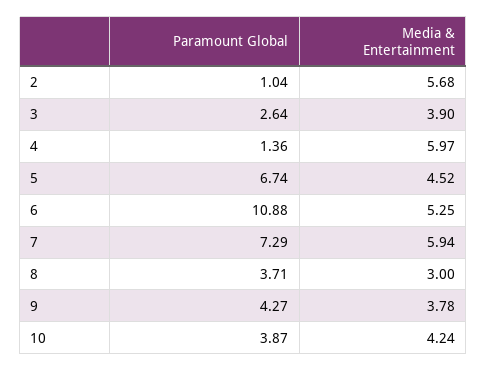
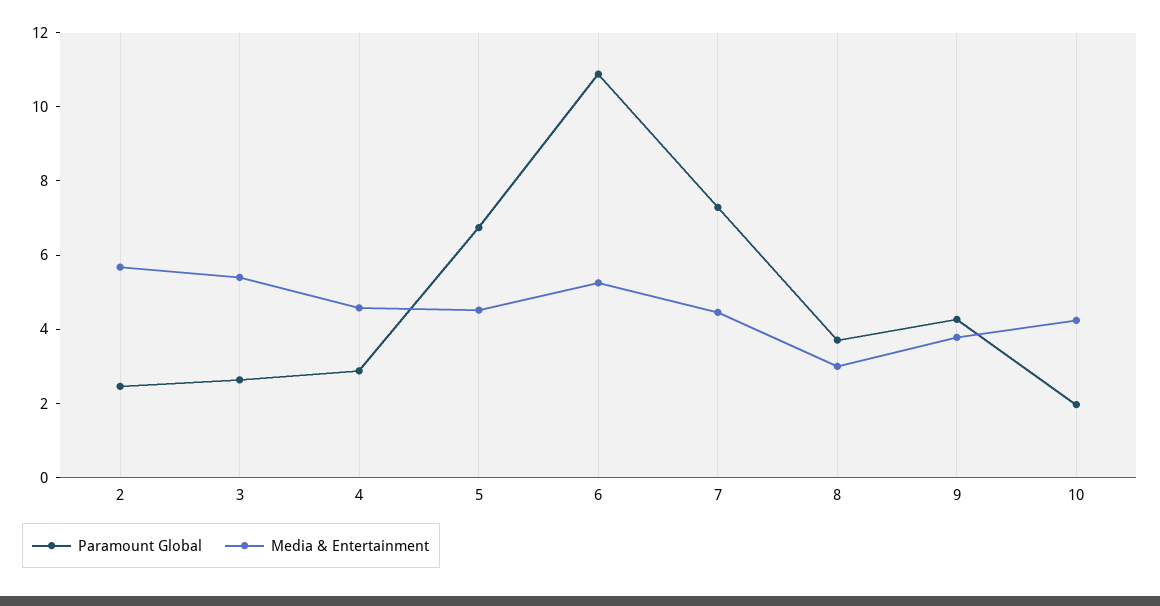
  {
    "Paramount Global": {
-     "2": 1.04,
+     "2": 2.5,
      "3": 2.64,
-     "4": 1.36,
+     "4": 3,
      "5": 6.74,
      "6": 10.88,
      "7": 7.29,
      "8": 3.71,
      "9": 4.27,
-     "10": 3.87
+     "10": 2
    },
    "Media & Entertainment": {
      "2": 5.68,
-     "3": 3.9,
+     "3": 5.5,
-     "4": 5.97,
+     "4": 4.5,
      "5": 4.52,
      "6": 5.25,
-     "7": 5.94,
+     "7": 4.5,
      "8": 3,
      "9": 3.78,
      "10": 4.24
    }
  }

